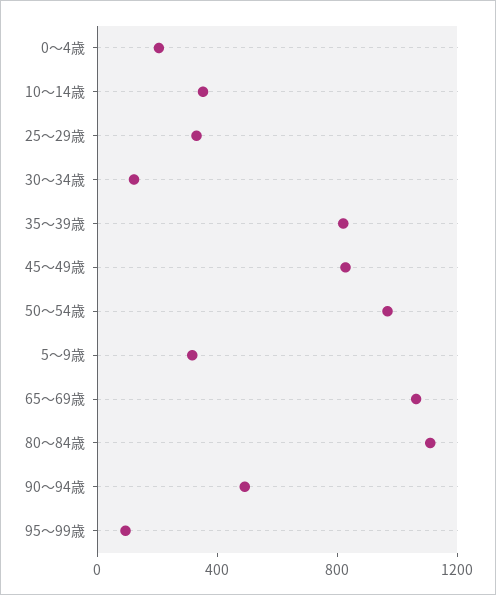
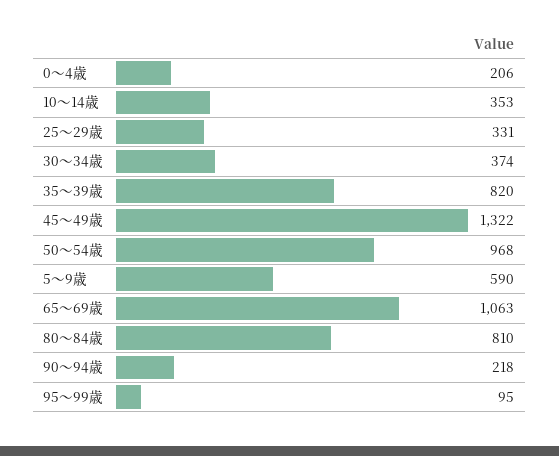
  {
    "0～4歳": 206,
    "10～14歳": 353,
    "25～29歳": 331,
-   "30～34歳": 100,
+   "30～34歳": 374,
    "35～39歳": 820,
-   "45～49歳": 800,
+   "45～49歳": 1322,
    "50～54歳": 968,
-   "5～9歳": 300,
+   "5～9歳": 590,
    "65～69歳": 1063,
-   "80～84歳": 1100,
+   "80～84歳": 810,
-   "90～94歳": 500,
+   "90～94歳": 218,
    "95～99歳": 95
  }

